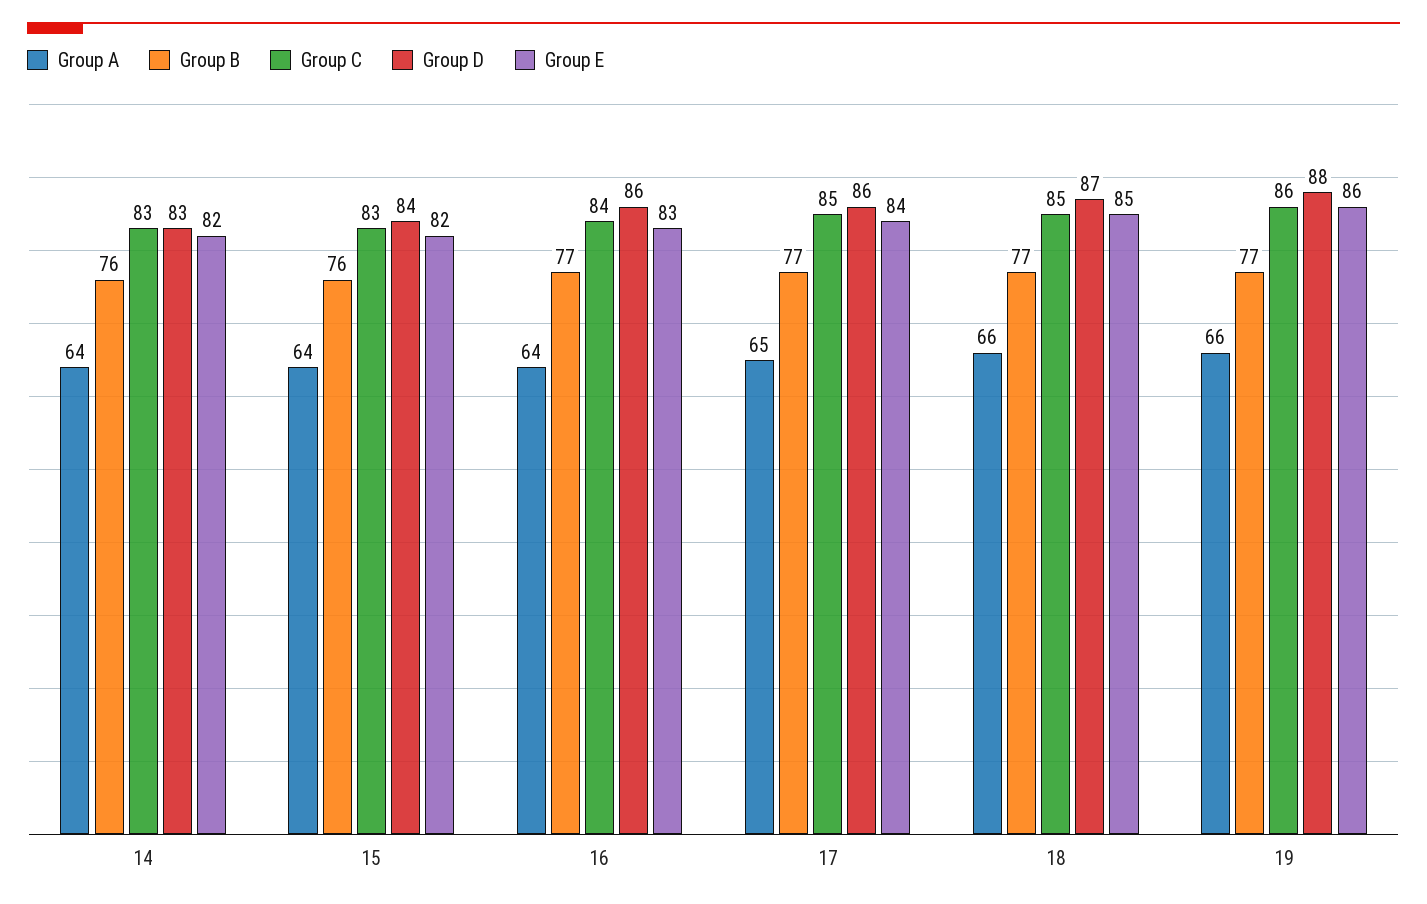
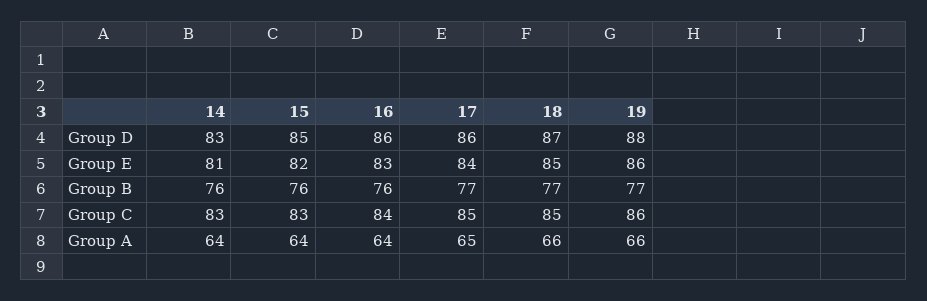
  {
    "Group A": {
      "14": 64,
      "15": 64,
      "16": 64,
      "17": 65,
      "18": 66,
      "19": 66
    },
    "Group B": {
      "14": 76,
      "15": 76,
-     "16": 77,
+     "16": 76,
      "17": 77,
      "18": 77,
      "19": 77
    },
    "Group C": {
      "14": 83,
      "15": 83,
      "16": 84,
      "17": 85,
      "18": 85,
      "19": 86
    },
    "Group D": {
      "14": 83,
-     "15": 84,
+     "15": 85,
      "16": 86,
      "17": 86,
      "18": 87,
      "19": 88
    },
    "Group E": {
-     "14": 82,
+     "14": 81,
      "15": 82,
      "16": 83,
      "17": 84,
      "18": 85,
      "19": 86
    }
  }

